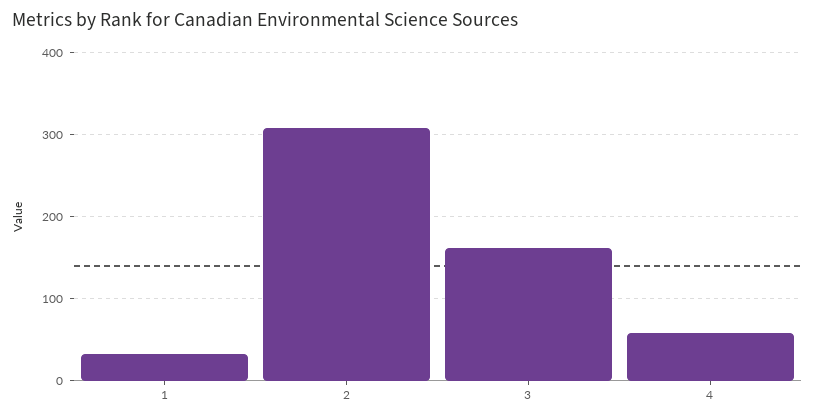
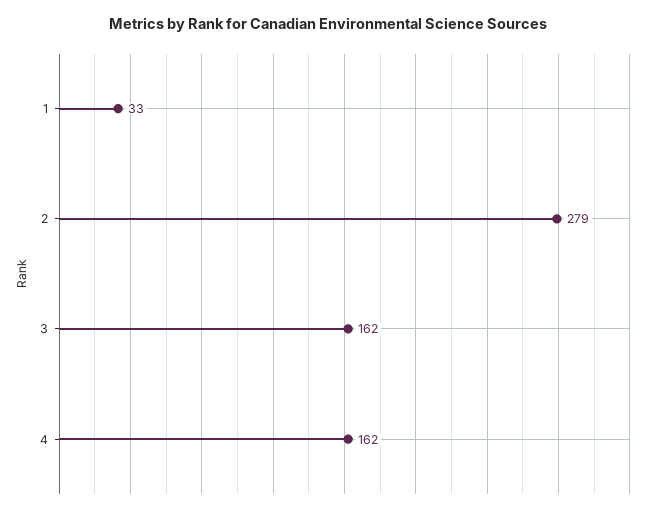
  {
    "1": 33,
-   "2": 310,
+   "2": 279,
    "3": 162,
-   "4": 60
+   "4": 162
  }

